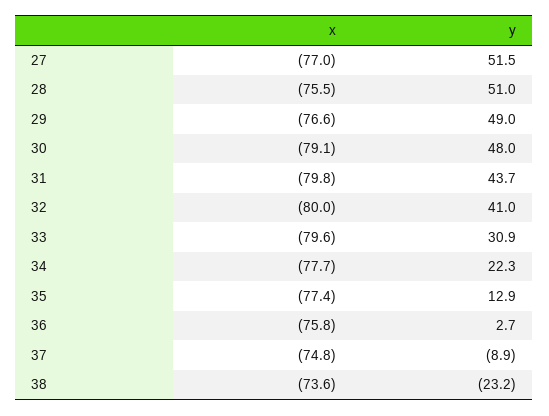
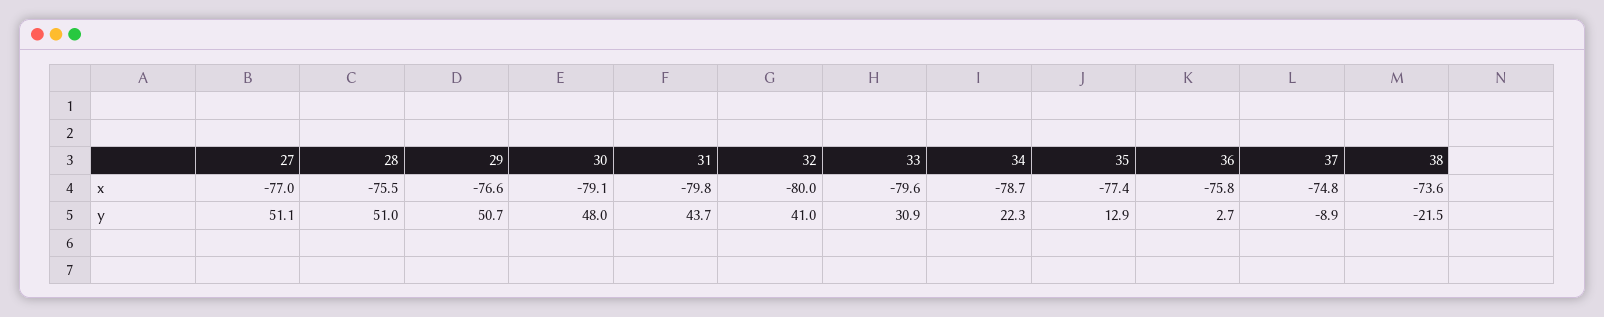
  {
    "x": {
      "27": -77,
      "28": -75.5,
      "29": -76.6,
      "30": -79.1,
      "31": -79.8,
      "32": -80,
      "33": -79.6,
-     "34": -77.7,
+     "34": -78.7,
      "35": -77.4,
      "36": -75.8,
      "37": -74.8,
      "38": -73.6
    },
    "y": {
-     "27": 51.5,
+     "27": 51.1,
      "28": 51,
-     "29": 49,
+     "29": 50.7,
      "30": 48,
      "31": 43.7,
      "32": 41,
      "33": 30.9,
      "34": 22.3,
      "35": 12.9,
      "36": 2.7,
      "37": -8.9,
-     "38": -23.2
+     "38": -21.5
    }
  }

